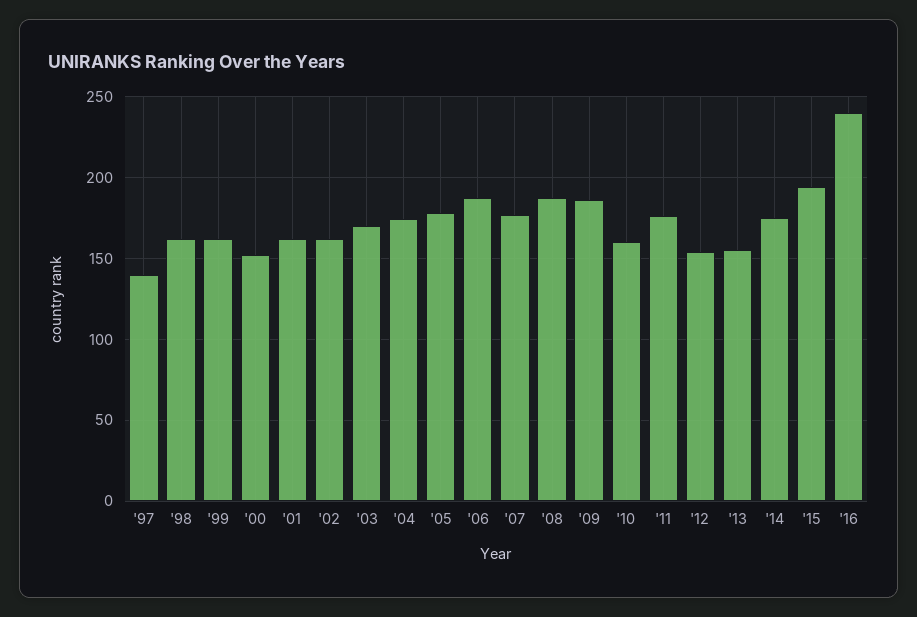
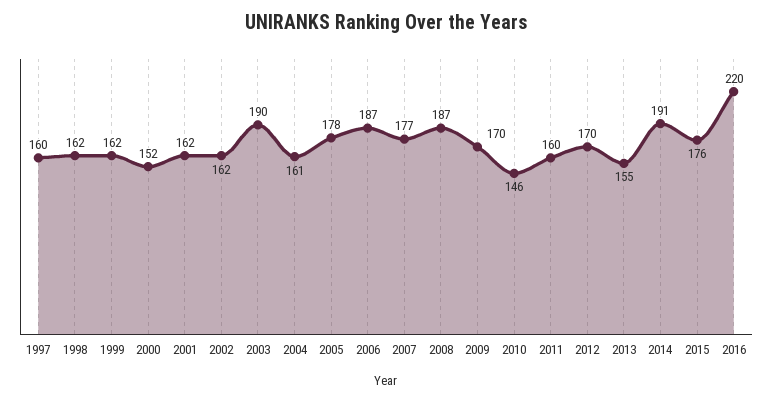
  {
-   "'97": 140,
+   "'97": 160,
    "'98": 162,
    "'99": 162,
    "'00": 152,
    "'01": 162,
    "'02": 162,
-   "'03": 170,
+   "'03": 190,
-   "'04": 175,
+   "'04": 161,
    "'05": 178,
    "'06": 187,
    "'07": 177,
    "'08": 187,
-   "'09": 185,
+   "'09": 170,
-   "'10": 160,
+   "'10": 146,
-   "'11": 175,
+   "'11": 160,
-   "'12": 155,
+   "'12": 170,
    "'13": 155,
-   "'14": 175,
+   "'14": 191,
-   "'15": 195,
+   "'15": 176,
-   "'16": 240
+   "'16": 220
  }

